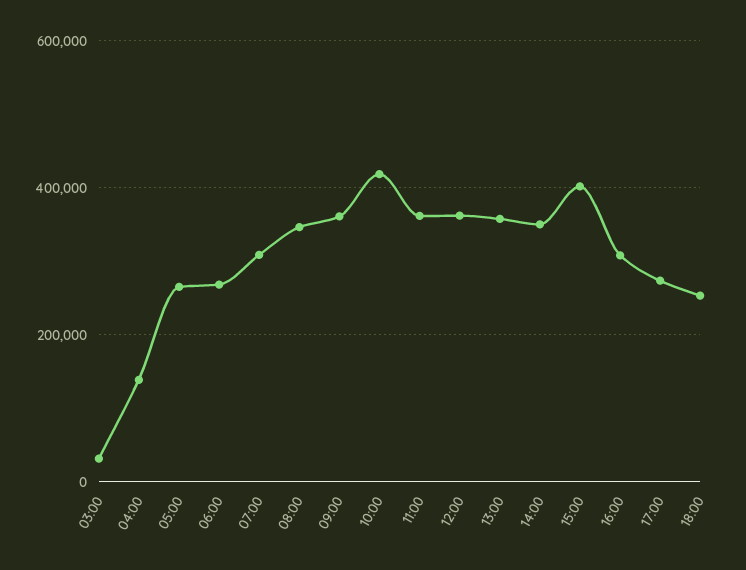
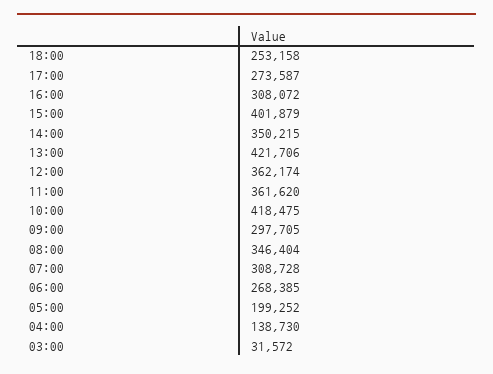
  {
    "03:00": 31572,
    "04:00": 138730,
-   "05:00": 260000,
+   "05:00": 199252,
    "06:00": 268385,
    "07:00": 308728,
    "08:00": 346404,
-   "09:00": 360000,
+   "09:00": 297705,
    "10:00": 418475,
    "11:00": 361620,
    "12:00": 362174,
-   "13:00": 360000,
+   "13:00": 421706,
    "14:00": 350215,
    "15:00": 401879,
    "16:00": 308072,
    "17:00": 273587,
    "18:00": 253158
  }

